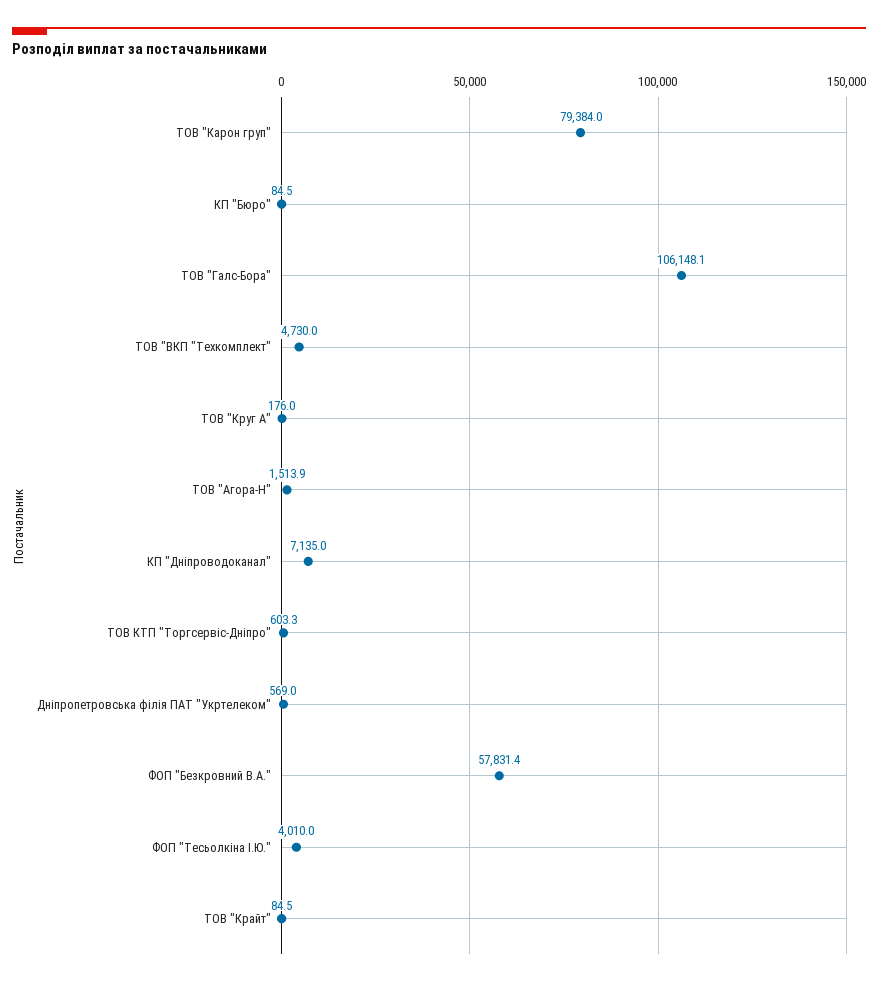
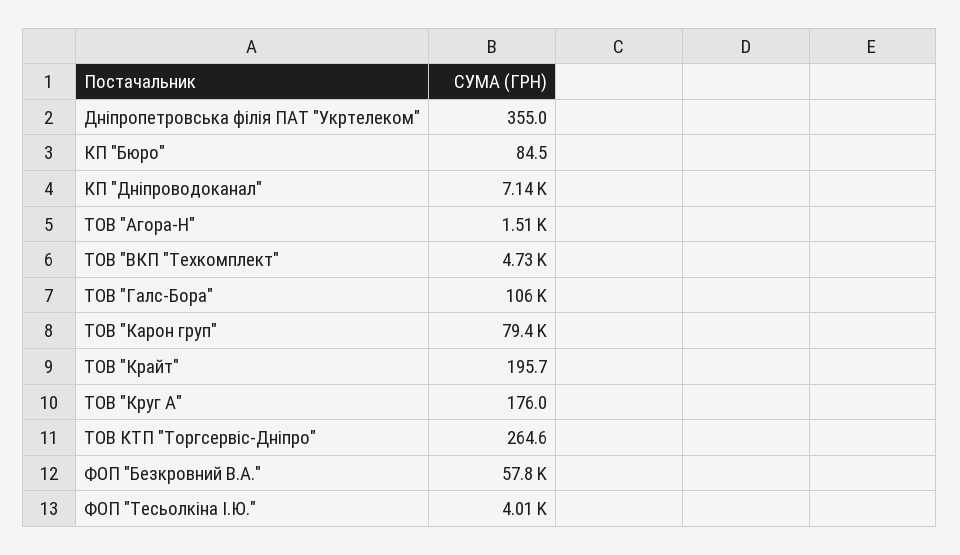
  {
    "ТОВ \"Карон груп\"": 79384,
    "КП \"Бюро\"": 84.5,
    "ТОВ \"Галс-Бора\"": 106148.1,
    "ТОВ \"ВКП \"Техкомплект\"": 4730,
    "ТОВ \"Круг А\"": 176,
    "ТОВ \"Агора-Н\"": 1513.9,
    "КП \"Дніпроводоканал\"": 7135,
-   "ТОВ КТП \"Торгсервіс-Дніпро\"": 603.3,
+   "ТОВ КТП \"Торгсервіс-Дніпро\"": 264.6,
-   "Дніпропетровська філія ПАТ \"Укртелеком\"": 569,
+   "Дніпропетровська філія ПАТ \"Укртелеком\"": 355,
    "ФОП \"Безкровний В.А.\"": 57831.4,
    "ФОП \"Тесьолкіна І.Ю.\"": 4010,
-   "ТОВ \"Крайт\"": 84.5
+   "ТОВ \"Крайт\"": 195.7
  }

